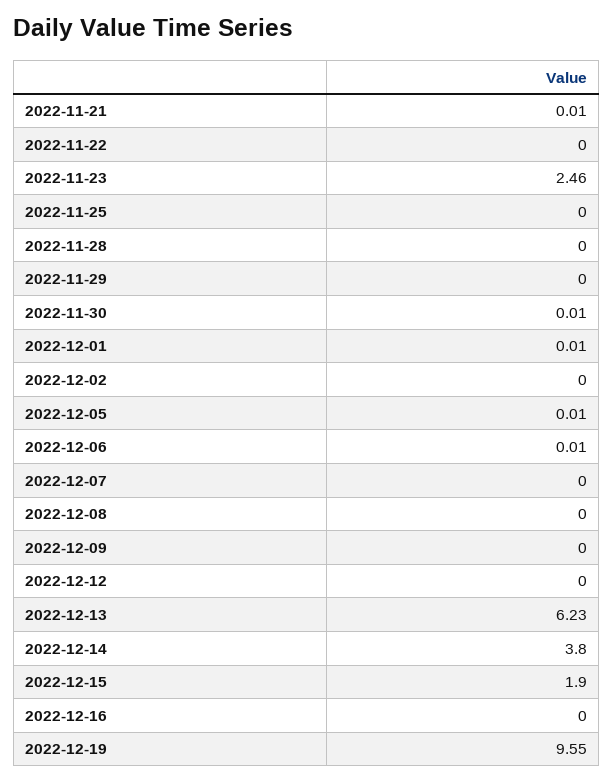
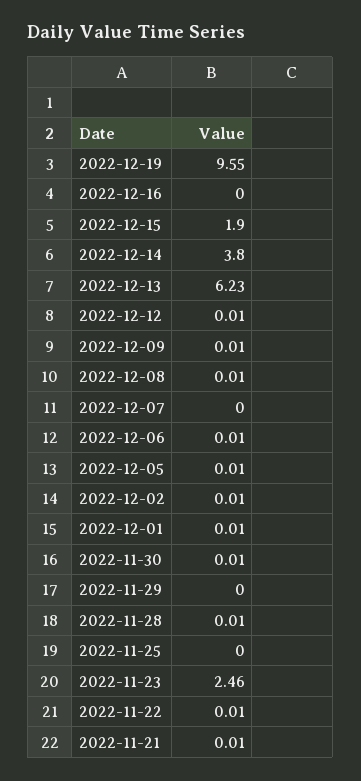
  {
    "2022-11-21": 0.01,
-   "2022-11-22": 0,
+   "2022-11-22": 0.01,
    "2022-11-23": 2.46,
    "2022-11-25": 0,
-   "2022-11-28": 0,
+   "2022-11-28": 0.01,
    "2022-11-29": 0,
    "2022-11-30": 0.01,
    "2022-12-01": 0.01,
-   "2022-12-02": 0,
+   "2022-12-02": 0.01,
    "2022-12-05": 0.01,
    "2022-12-06": 0.01,
    "2022-12-07": 0,
-   "2022-12-08": 0,
+   "2022-12-08": 0.01,
-   "2022-12-09": 0,
+   "2022-12-09": 0.01,
-   "2022-12-12": 0,
+   "2022-12-12": 0.01,
    "2022-12-13": 6.23,
    "2022-12-14": 3.8,
    "2022-12-15": 1.9,
    "2022-12-16": 0,
    "2022-12-19": 9.55
  }

